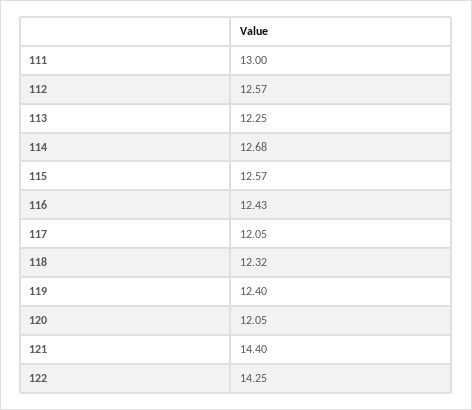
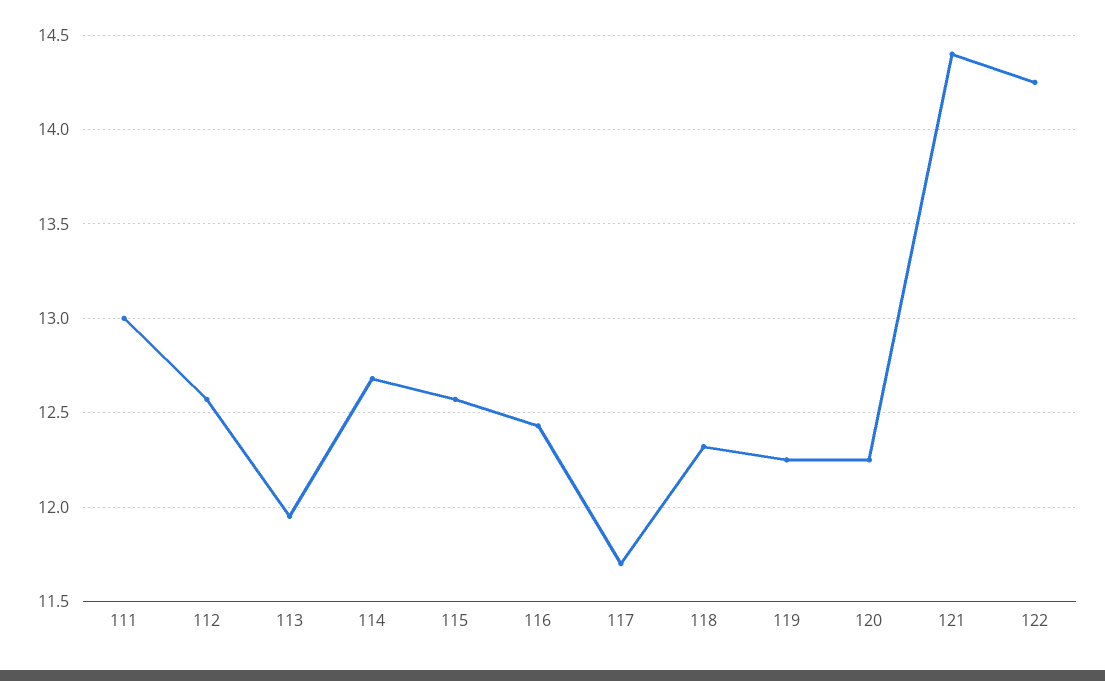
  {
    "111": 13,
    "112": 12.57,
-   "113": 12.25,
+   "113": 11.95,
    "114": 12.68,
    "115": 12.57,
    "116": 12.43,
-   "117": 12.05,
+   "117": 11.7,
    "118": 12.32,
-   "119": 12.4,
+   "119": 12.25,
-   "120": 12.05,
+   "120": 12.25,
    "121": 14.4,
    "122": 14.25
  }

